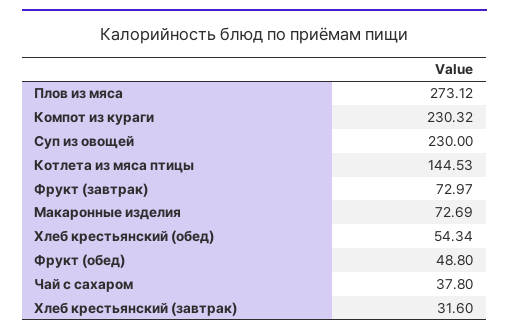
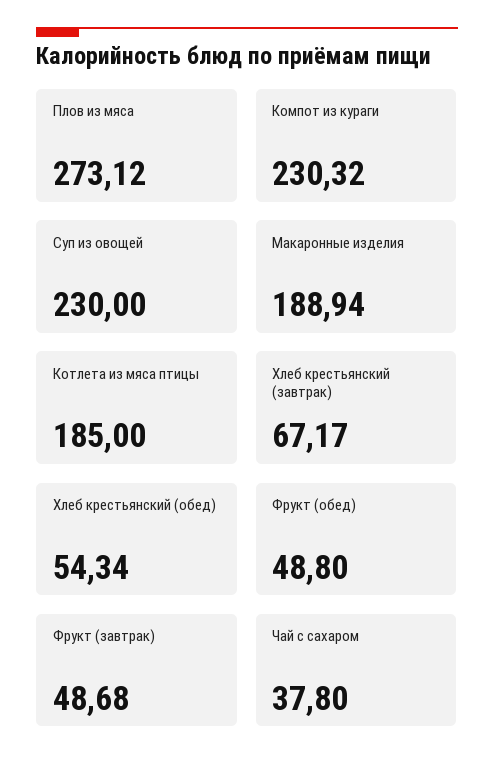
  {
    "Плов из мяса": 273.12,
    "Компот из кураги": 230.32,
    "Суп из овощей": 230,
-   "Котлета из мяса птицы": 144.53,
+   "Котлета из мяса птицы": 185,
-   "Фрукт (завтрак)": 72.97,
+   "Фрукт (завтрак)": 48.68,
-   "Макаронные изделия": 72.69,
+   "Макаронные изделия": 188.94,
    "Хлеб крестьянский (обед)": 54.34,
    "Фрукт (обед)": 48.8,
    "Чай с сахаром": 37.8,
-   "Хлеб крестьянский (завтрак)": 31.6
+   "Хлеб крестьянский (завтрак)": 67.17
  }

